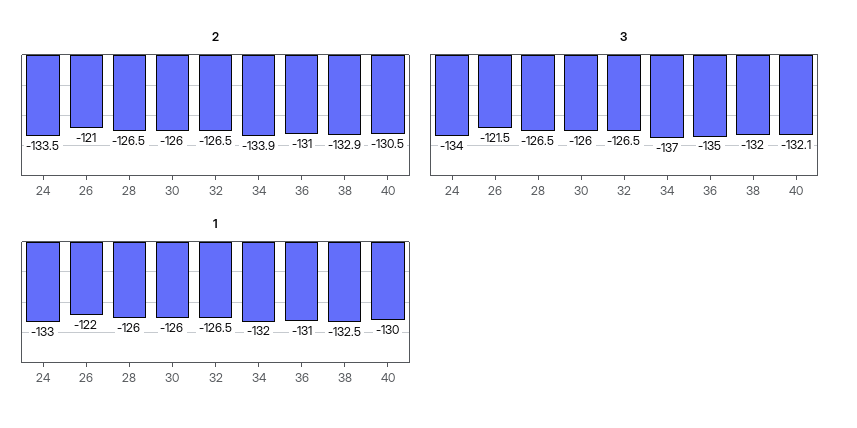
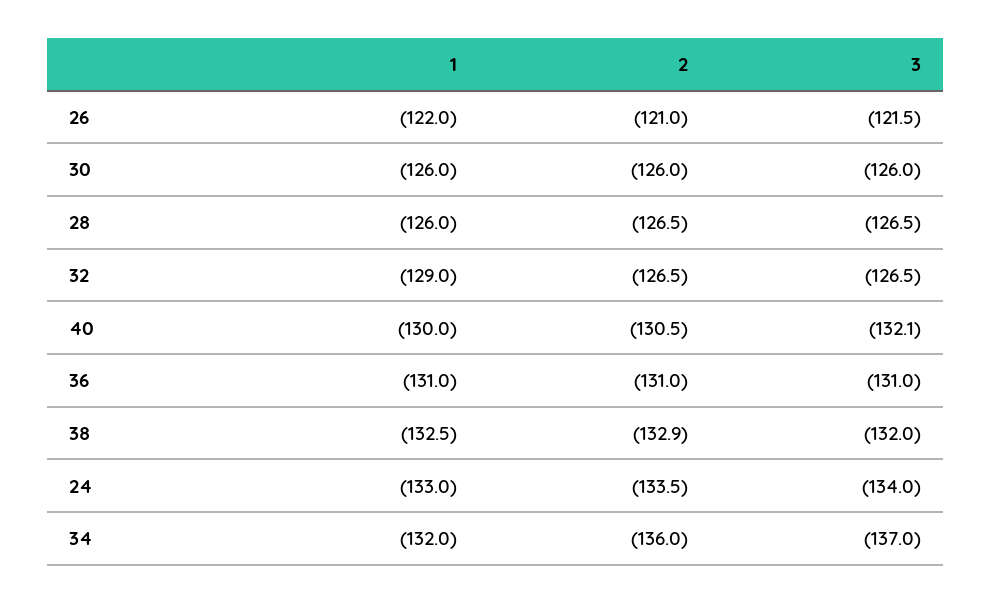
  {
    "2": {
      "24": -133.5,
      "26": -121,
      "28": -126.5,
      "30": -126,
      "32": -126.5,
-     "34": -133.9,
+     "34": -136,
      "36": -131,
      "38": -132.9,
      "40": -130.5
    },
    "3": {
      "24": -134,
      "26": -121.5,
      "28": -126.5,
      "30": -126,
      "32": -126.5,
      "34": -137,
-     "36": -135,
+     "36": -131,
      "38": -132,
      "40": -132.1
    },
    "1": {
      "24": -133,
      "26": -122,
      "28": -126,
      "30": -126,
-     "32": -126.5,
+     "32": -129,
      "34": -132,
      "36": -131,
      "38": -132.5,
      "40": -130
    }
  }

